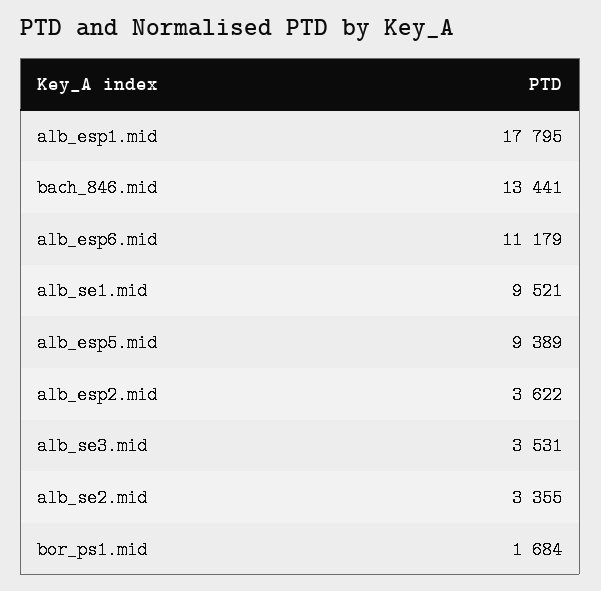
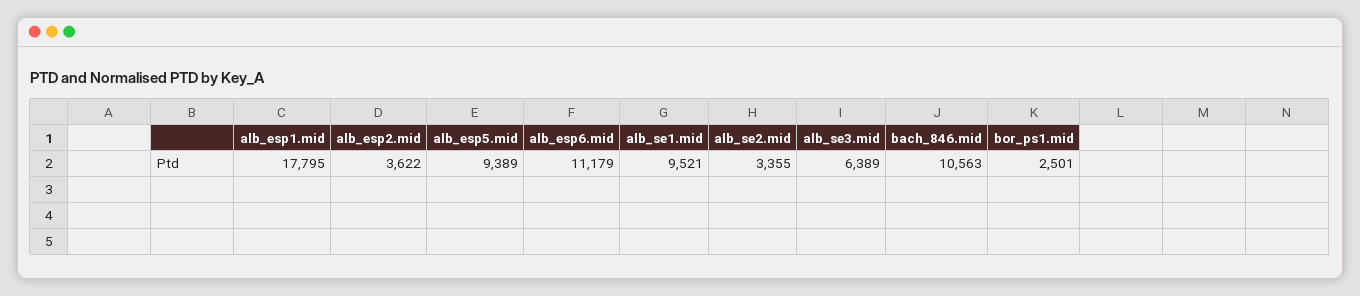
  {
    "alb_esp1.mid": 17795,
-   "bach_846.mid": 13441,
+   "bach_846.mid": 10563,
    "alb_esp6.mid": 11179,
    "alb_se1.mid": 9521,
    "alb_esp5.mid": 9389,
    "alb_esp2.mid": 3622,
-   "alb_se3.mid": 3531,
+   "alb_se3.mid": 6389,
    "alb_se2.mid": 3355,
-   "bor_ps1.mid": 1684
+   "bor_ps1.mid": 2501
  }

